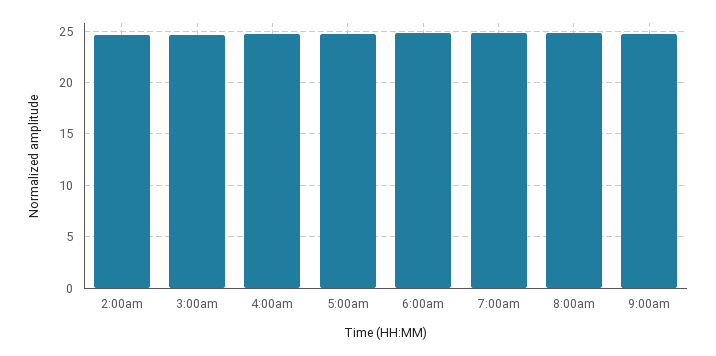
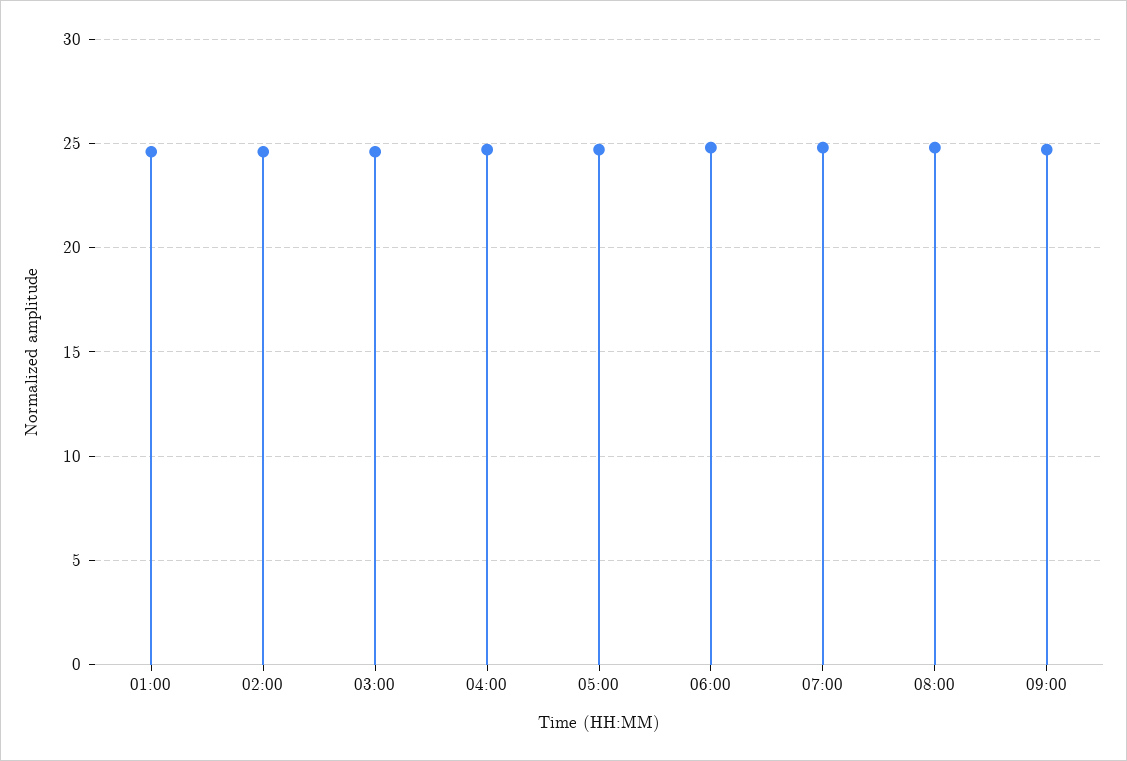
  {
    "2:00am": 24.5,
    "3:00am": 24.5,
    "4:00am": 24.5,
    "5:00am": 24.5,
    "6:00am": 25,
    "7:00am": 25,
    "8:00am": 25,
-   "9:00am": 24.5
+   "9:00am": 24.5,
+   "01:00": 24.5
  }

